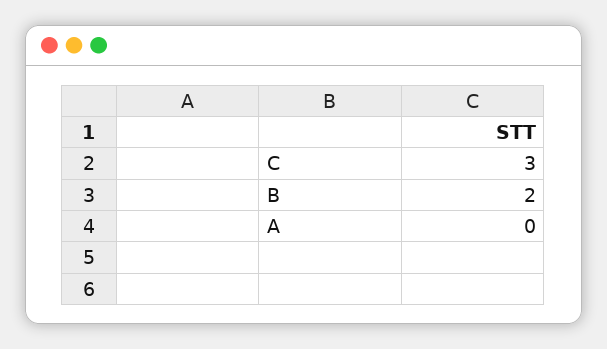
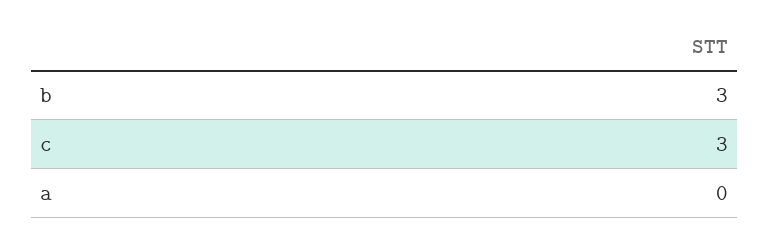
  {
    "C": 3,
-   "B": 2,
+   "B": 3,
    "A": 0
  }

